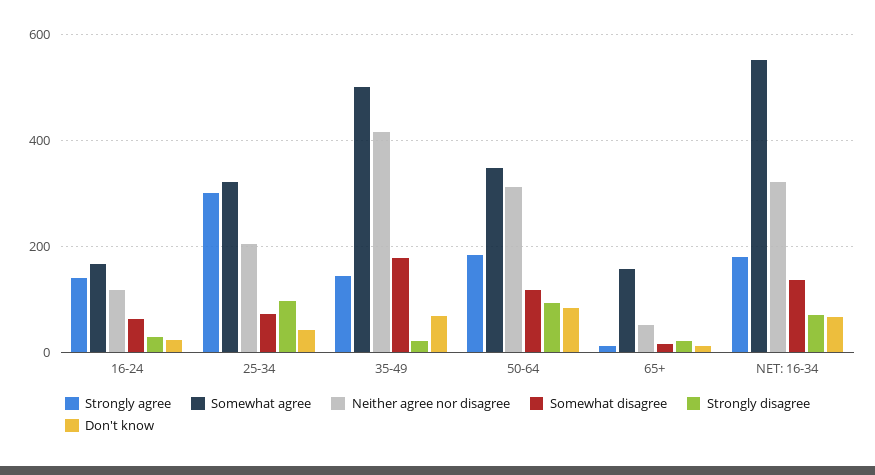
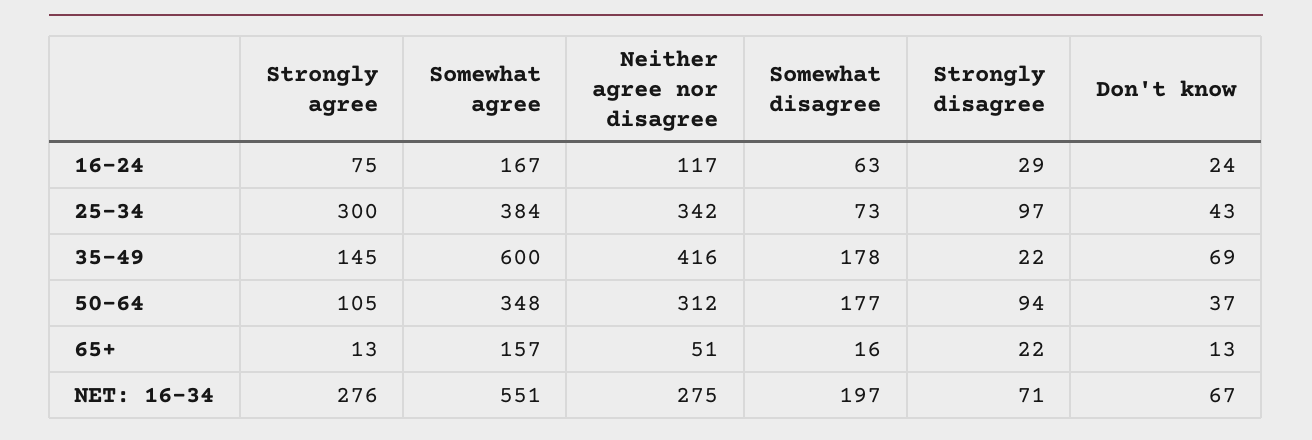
  {
    "Strongly agree": {
-     "16-24": 140,
+     "16-24": 75,
      "25-34": 300,
      "35-49": 145,
-     "50-64": 180,
+     "50-64": 105,
      "65+": 13,
-     "NET: 16-34": 180
+     "NET: 16-34": 276
    },
    "Somewhat agree": {
      "16-24": 167,
-     "25-34": 320,
+     "25-34": 384,
-     "35-49": 500,
+     "35-49": 600,
      "50-64": 348,
      "65+": 157,
      "NET: 16-34": 551
    },
    "Neither agree nor disagree": {
      "16-24": 117,
-     "25-34": 200,
+     "25-34": 342,
      "35-49": 416,
      "50-64": 312,
      "65+": 51,
-     "NET: 16-34": 320
+     "NET: 16-34": 275
    },
    "Somewhat disagree": {
      "16-24": 63,
      "25-34": 73,
      "35-49": 178,
-     "50-64": 120,
+     "50-64": 177,
      "65+": 16,
-     "NET: 16-34": 140
+     "NET: 16-34": 197
    },
    "Strongly disagree": {
      "16-24": 29,
      "25-34": 97,
      "35-49": 22,
      "50-64": 94,
      "65+": 22,
      "NET: 16-34": 71
    },
    "Don't know": {
      "16-24": 24,
      "25-34": 43,
      "35-49": 69,
-     "50-64": 80,
+     "50-64": 37,
      "65+": 13,
      "NET: 16-34": 67
    }
  }

